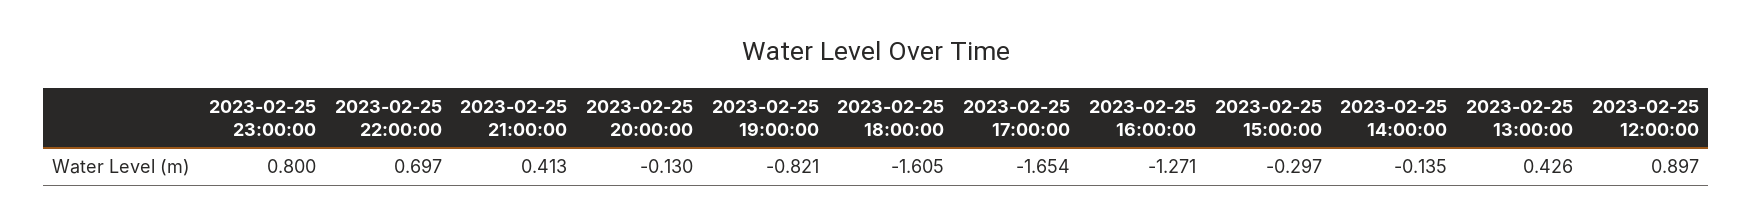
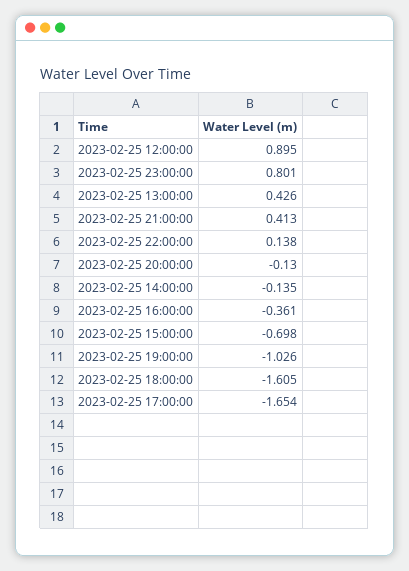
  {
-   "2023-02-25 23:00:00": 0.8,
+   "2023-02-25 23:00:00": 0.801,
-   "2023-02-25 22:00:00": 0.697,
+   "2023-02-25 22:00:00": 0.138,
    "2023-02-25 21:00:00": 0.413,
    "2023-02-25 20:00:00": -0.13,
-   "2023-02-25 19:00:00": -0.821,
+   "2023-02-25 19:00:00": -1.026,
    "2023-02-25 18:00:00": -1.605,
    "2023-02-25 17:00:00": -1.654,
-   "2023-02-25 16:00:00": -1.271,
+   "2023-02-25 16:00:00": -0.361,
-   "2023-02-25 15:00:00": -0.297,
+   "2023-02-25 15:00:00": -0.698,
    "2023-02-25 14:00:00": -0.135,
    "2023-02-25 13:00:00": 0.426,
-   "2023-02-25 12:00:00": 0.897
+   "2023-02-25 12:00:00": 0.895
  }

